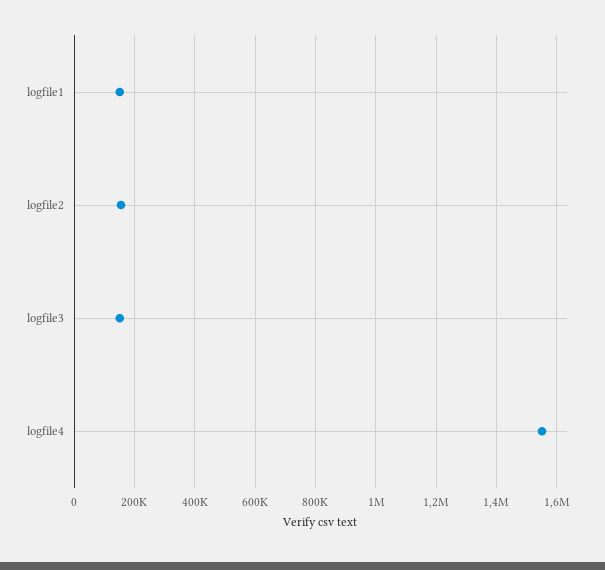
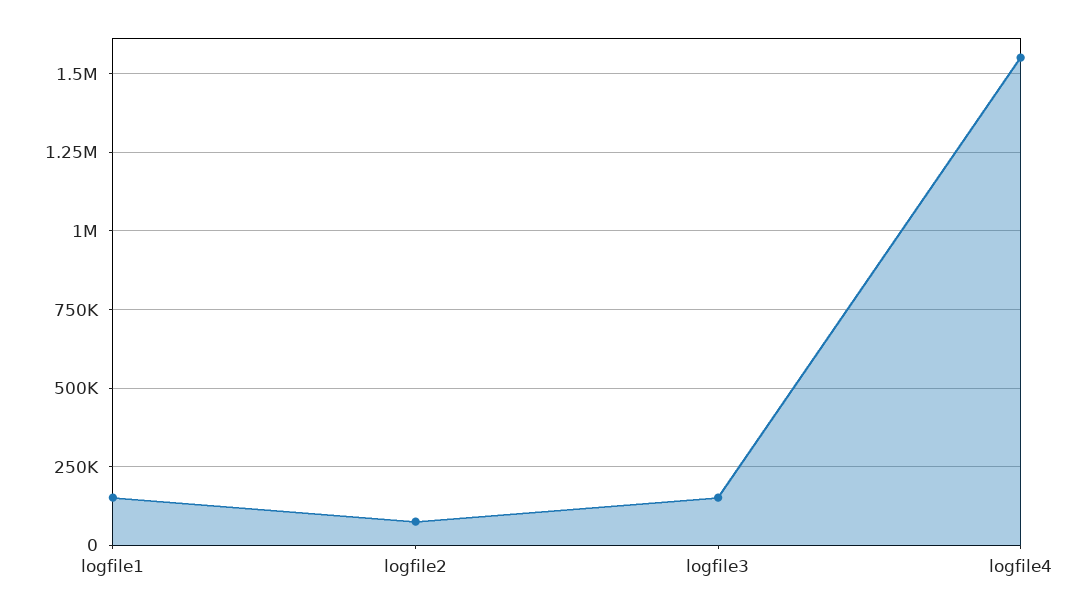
  {
    "logfile1": 160000,
-   "logfile2": 160000,
+   "logfile2": 75000,
    "logfile3": 160000,
    "logfile4": 1560000
  }

